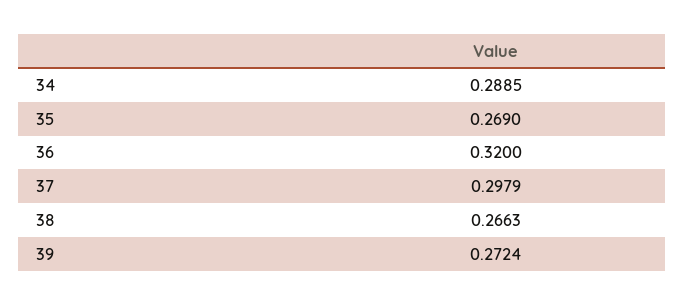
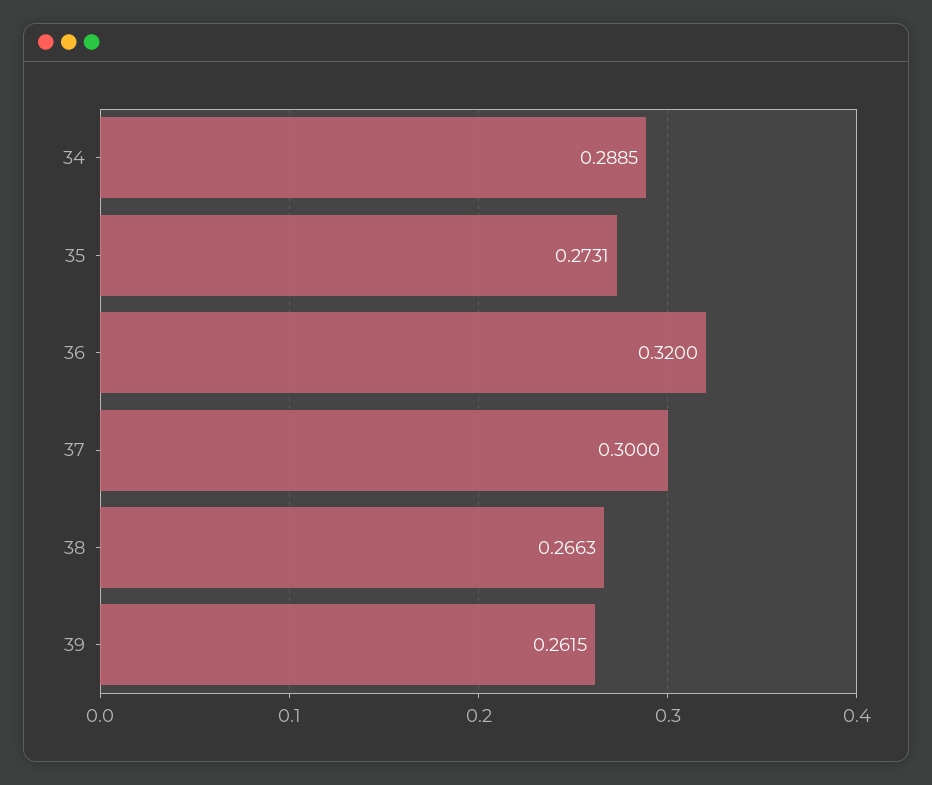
  {
    "34": 0.2885,
-   "35": 0.269,
+   "35": 0.2731,
    "36": 0.32,
-   "37": 0.2979,
+   "37": 0.3,
    "38": 0.2663,
-   "39": 0.2724
+   "39": 0.2615
  }

